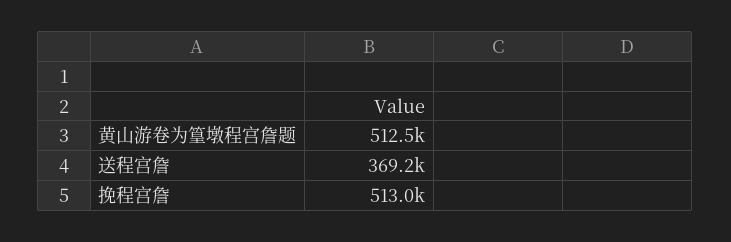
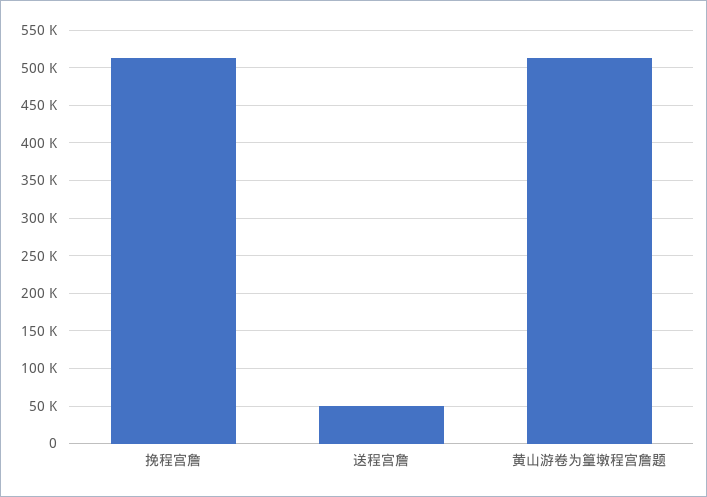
  {
    "黄山游卷为篁墩程宫詹题": 512500,
-   "送程宫詹": 369200,
+   "送程宫詹": 50000,
    "挽程宫詹": 513000
  }

